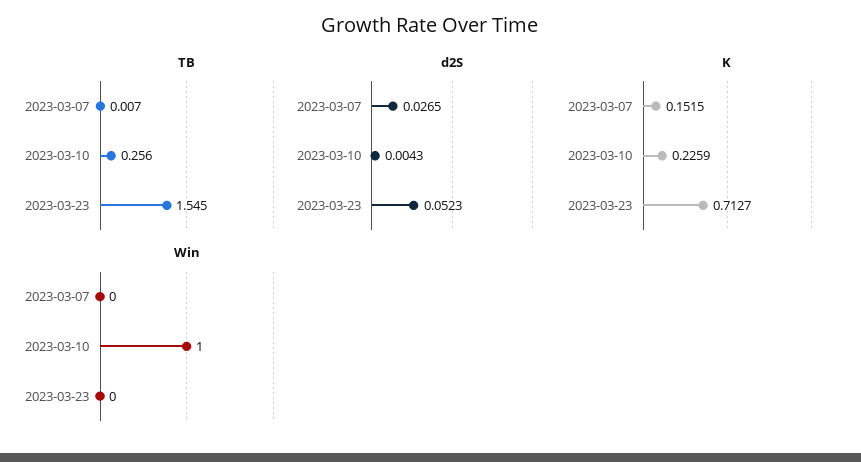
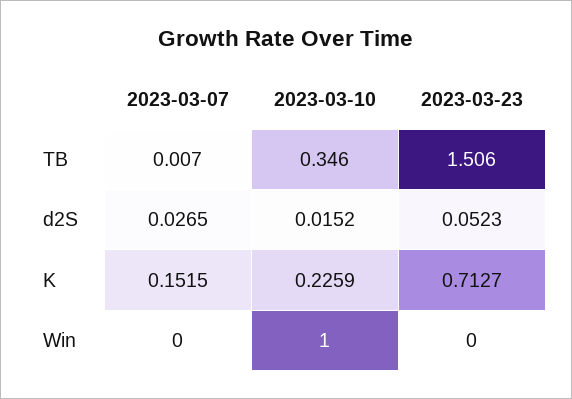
  {
    "TB": {
      "2023-03-07": 0.007,
-     "2023-03-10": 0.256,
+     "2023-03-10": 0.346,
-     "2023-03-23": 1.545
+     "2023-03-23": 1.506
    },
    "d2S": {
      "2023-03-07": 0.0265,
-     "2023-03-10": 0.0043,
+     "2023-03-10": 0.0152,
      "2023-03-23": 0.0523
    },
    "K": {
      "2023-03-07": 0.1515,
      "2023-03-10": 0.2259,
      "2023-03-23": 0.7127
    },
    "Win": {
      "2023-03-07": 0,
      "2023-03-10": 1,
      "2023-03-23": 0
    }
  }

